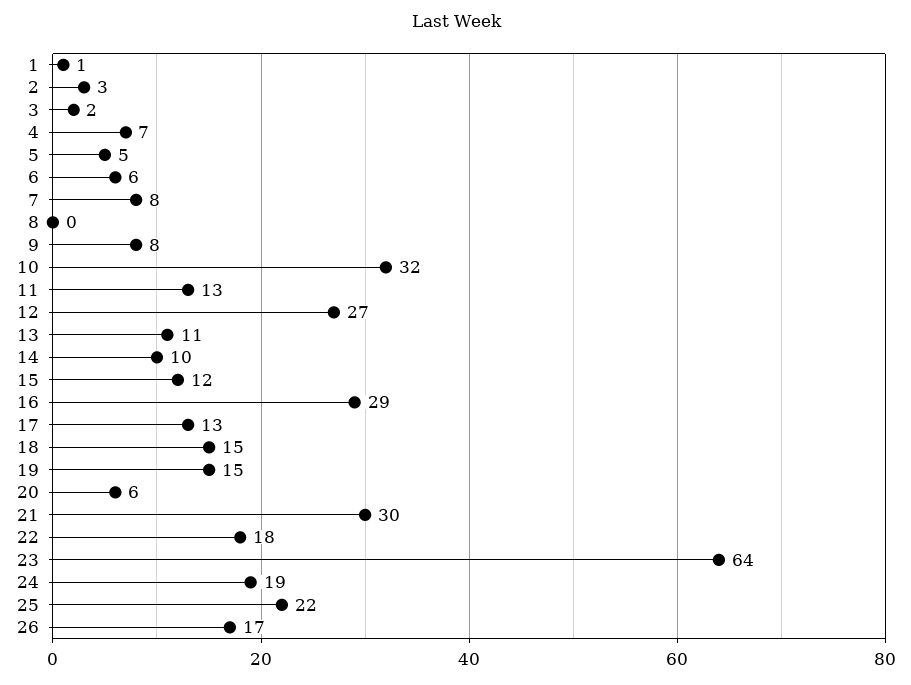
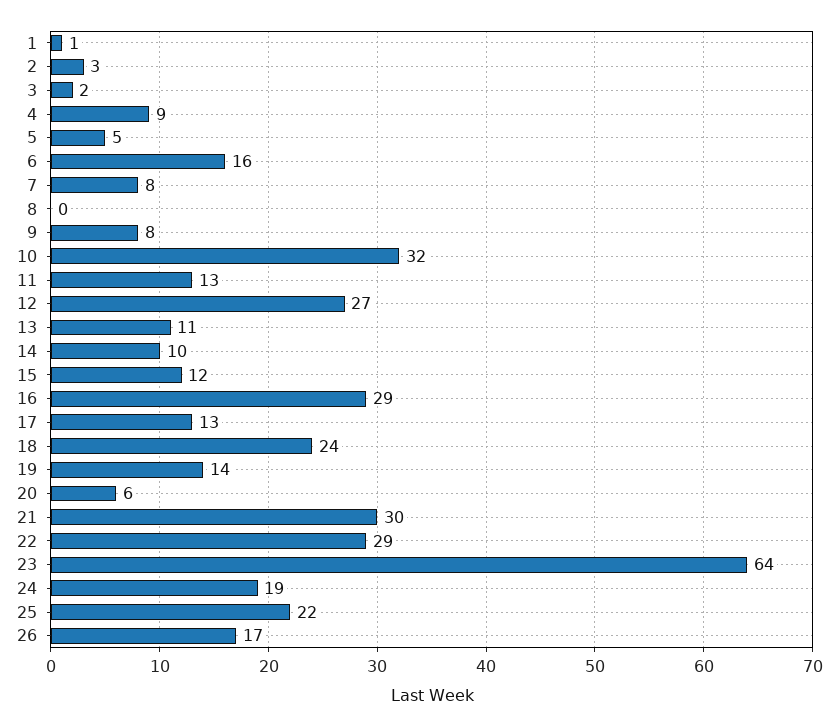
  {
    "1": 1,
    "2": 3,
    "3": 2,
-   "4": 7,
+   "4": 9,
    "5": 5,
-   "6": 6,
+   "6": 16,
    "7": 8,
    "8": 0,
    "9": 8,
    "10": 32,
    "11": 13,
    "12": 27,
    "13": 11,
    "14": 10,
    "15": 12,
    "16": 29,
    "17": 13,
-   "18": 15,
+   "18": 24,
-   "19": 15,
+   "19": 14,
    "20": 6,
    "21": 30,
-   "22": 18,
+   "22": 29,
    "23": 64,
    "24": 19,
    "25": 22,
    "26": 17
  }

